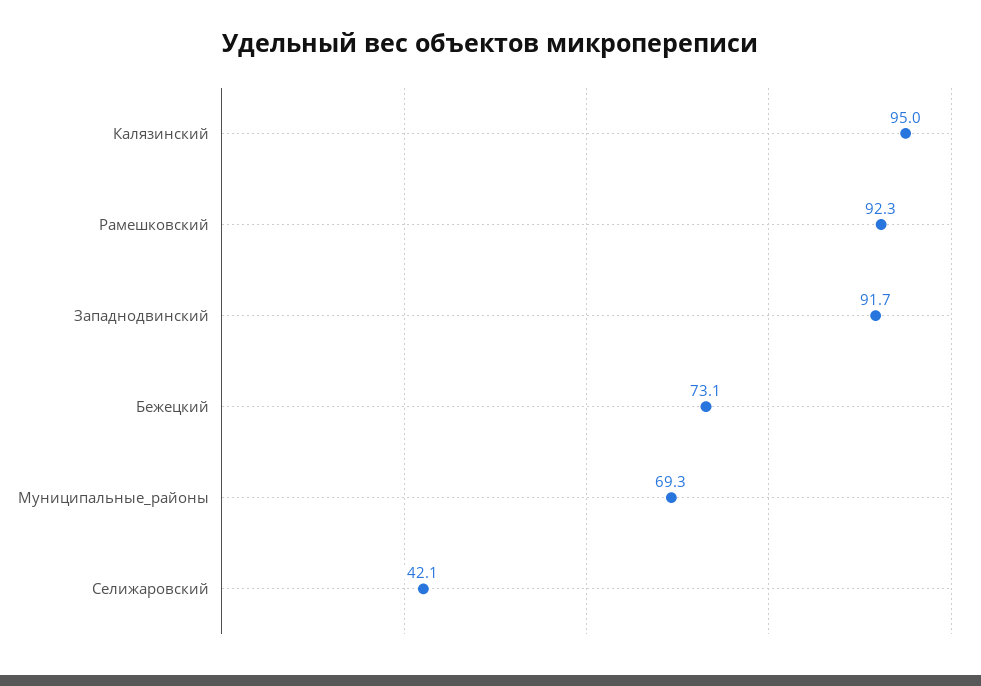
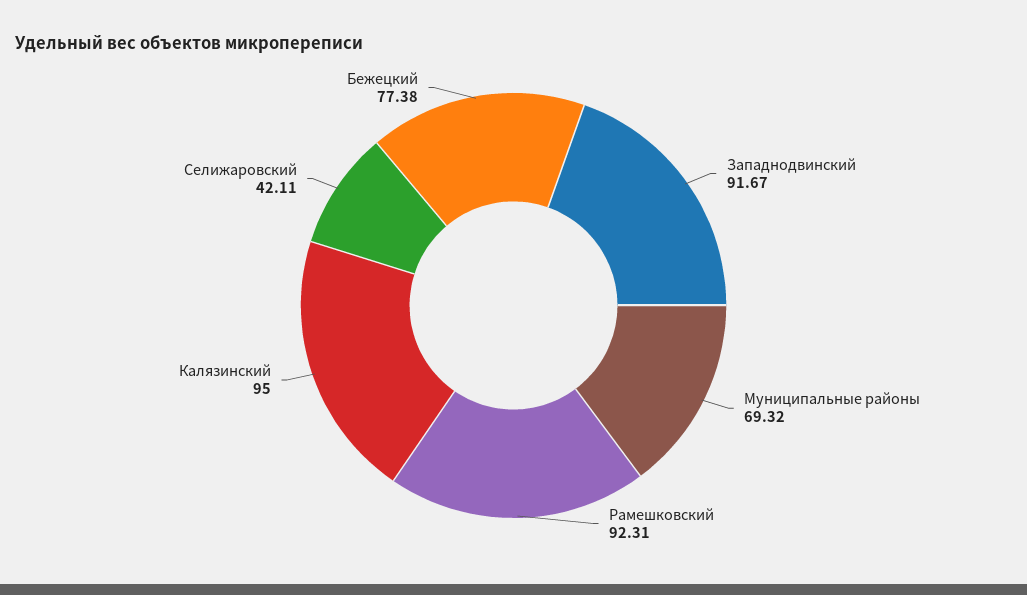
  {
    "Калязинский": 95,
    "Рамешковский": 92.31,
    "Западнодвинский": 91.67,
-   "Бежецкий": 73.1,
+   "Бежецкий": 77.38,
    "Муниципальные_районы": 69.32,
    "Селижаровский": 42.11
  }

